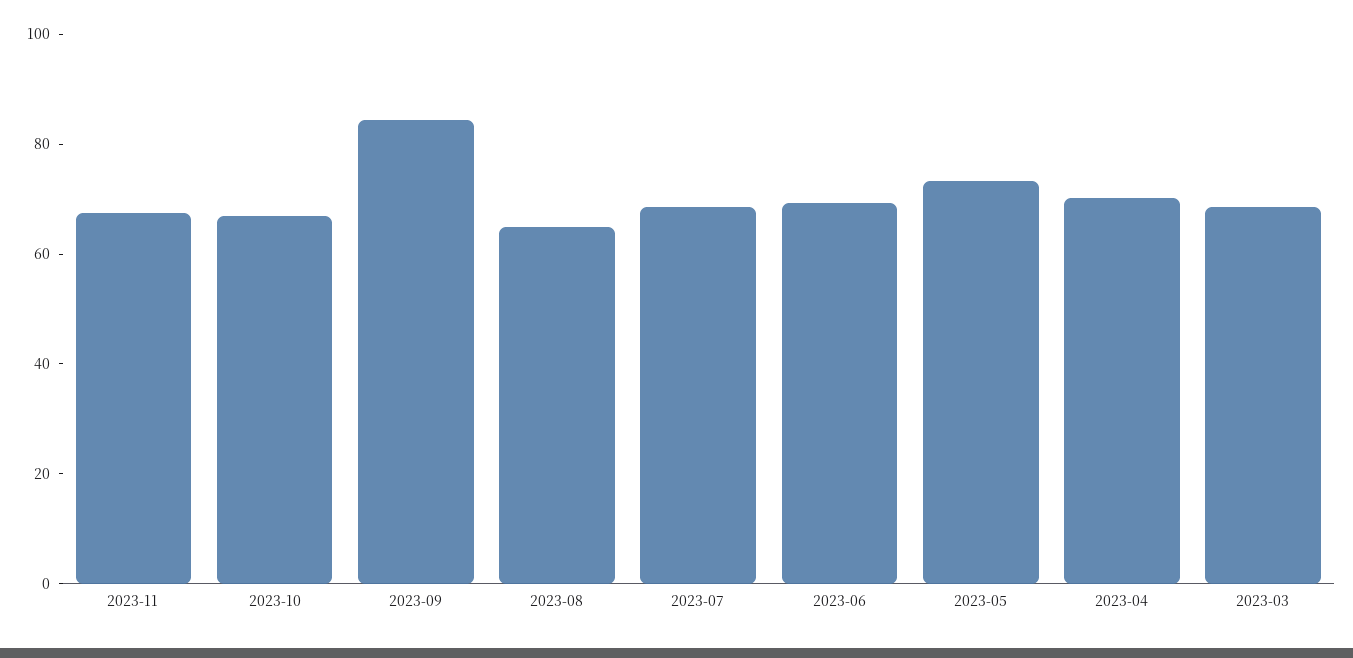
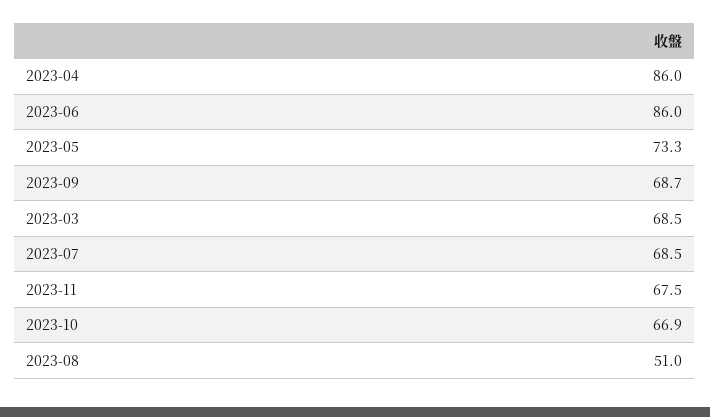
  {
    "2023-11": 67.5,
    "2023-10": 66.9,
-   "2023-09": 85,
+   "2023-09": 68.7,
-   "2023-08": 65,
+   "2023-08": 51,
    "2023-07": 68.5,
-   "2023-06": 70,
+   "2023-06": 86,
    "2023-05": 73.3,
-   "2023-04": 70,
+   "2023-04": 86,
    "2023-03": 68.5
  }

